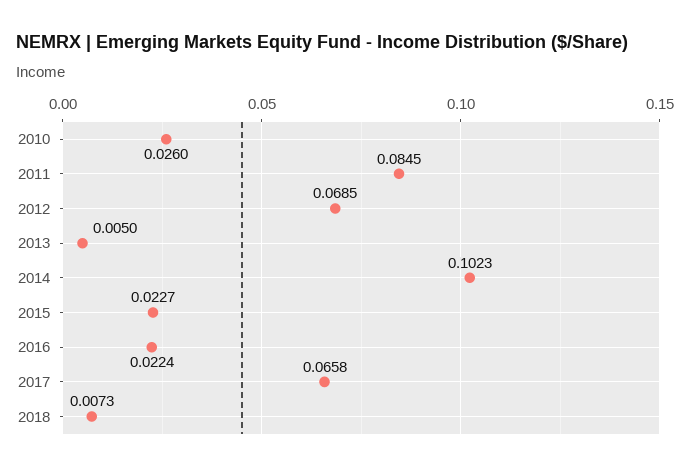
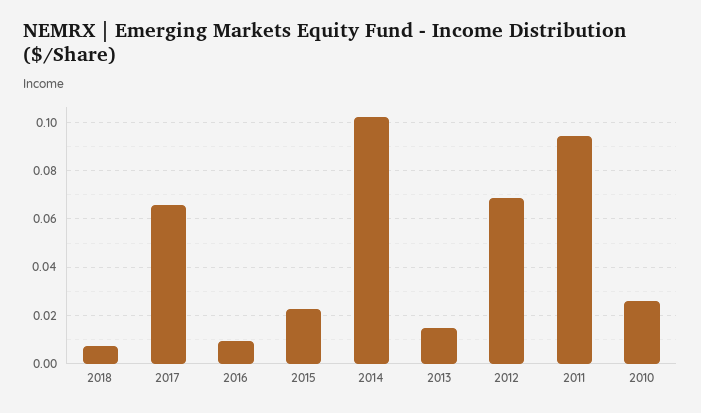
  {
    "2010": 0.026,
-   "2011": 0.0845,
+   "2011": 0.095,
    "2012": 0.0685,
-   "2013": 0.005,
+   "2013": 0.015,
    "2014": 0.1023,
    "2015": 0.0227,
-   "2016": 0.0224,
+   "2016": 0.01,
    "2017": 0.0658,
    "2018": 0.0073
  }

